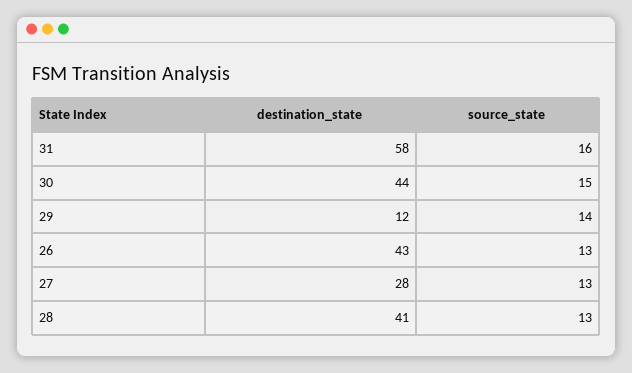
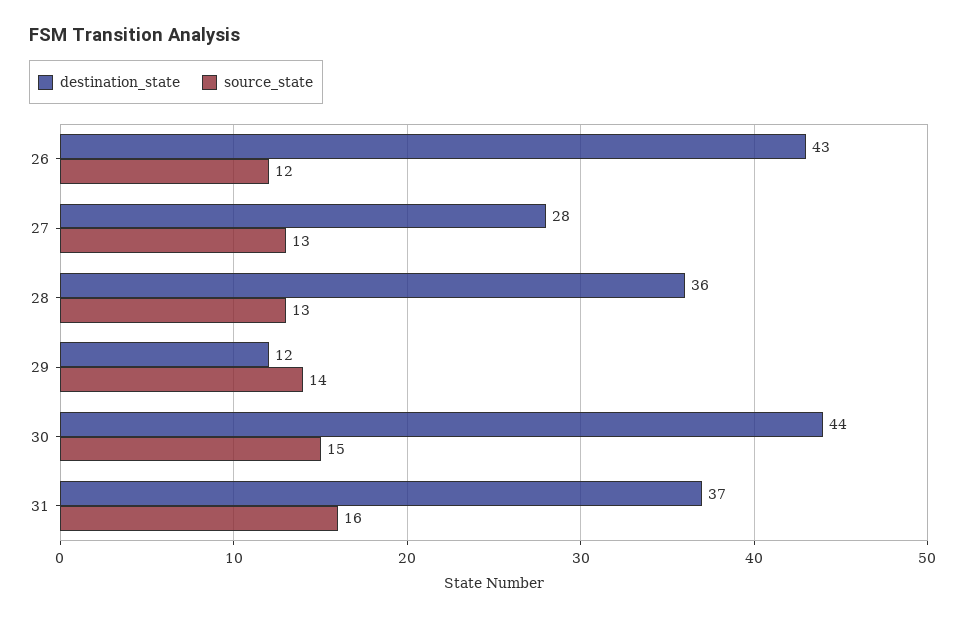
  {
    "destination_state": {
-     "31": 58,
+     "31": 37,
      "30": 44,
      "29": 12,
      "26": 43,
      "27": 28,
-     "28": 41
+     "28": 36
    },
    "source_state": {
      "31": 16,
      "30": 15,
      "29": 14,
-     "26": 13,
+     "26": 12,
      "27": 13,
      "28": 13
    }
  }

